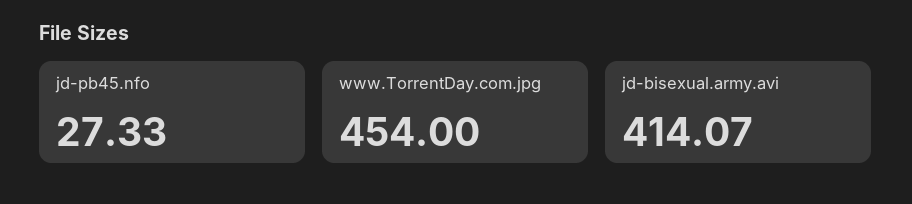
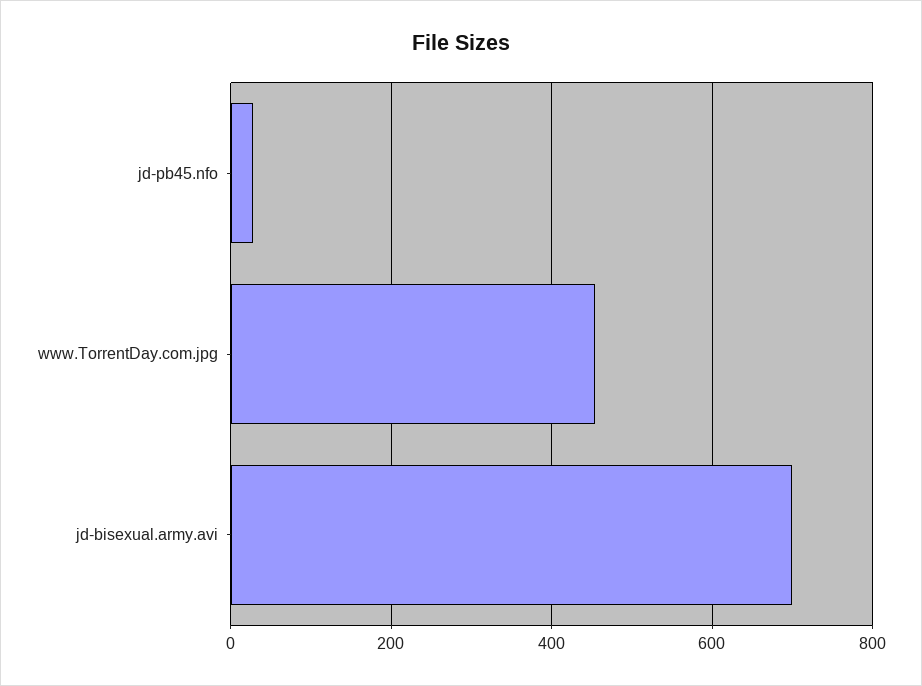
  {
    "jd-pb45.nfo": 27.33,
    "www.TorrentDay.com.jpg": 454,
-   "jd-bisexual.army.avi": 414.07
+   "jd-bisexual.army.avi": 700
  }

